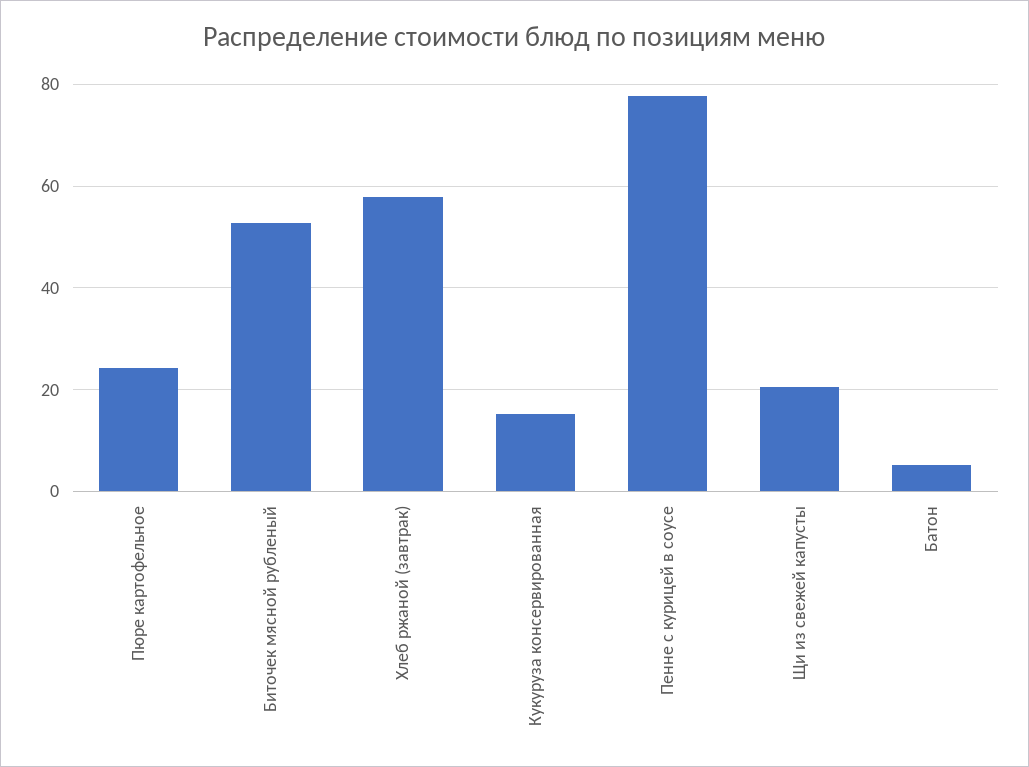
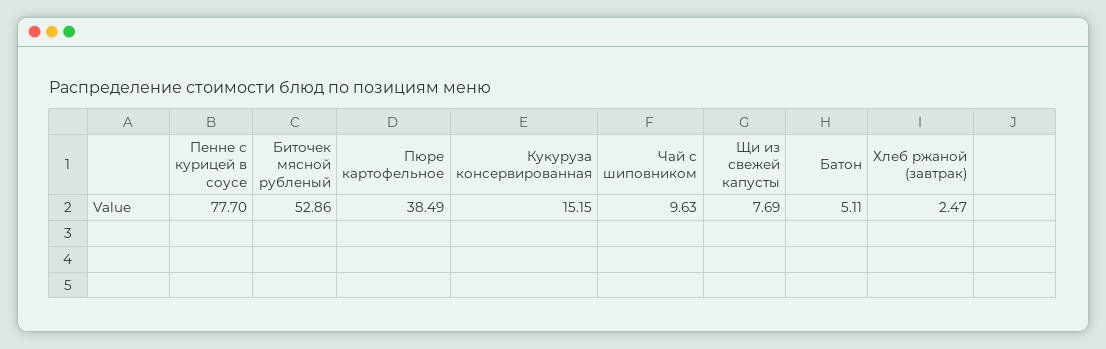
  {
-   "Пюре картофельное": 24,
+   "Пюре картофельное": 38.49,
    "Биточек мясной рубленый": 52.86,
-   "Хлеб ржаной (завтрак)": 58,
+   "Хлеб ржаной (завтрак)": 2.47,
    "Кукуруза консервированная": 15.15,
    "Пенне с курицей в соусе": 77.7,
-   "Щи из свежей капусты": 20,
+   "Щи из свежей капусты": 7.69,
-   "Батон": 5.11
+   "Батон": 5.11,
+   "Чай с шиповником": 9.63
  }

